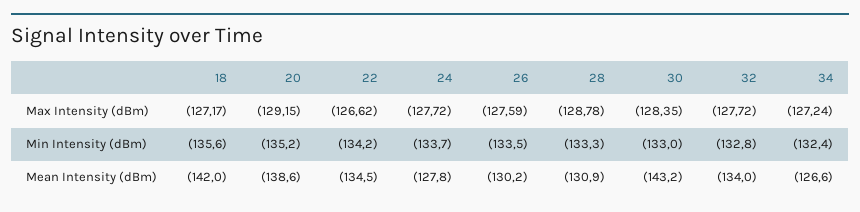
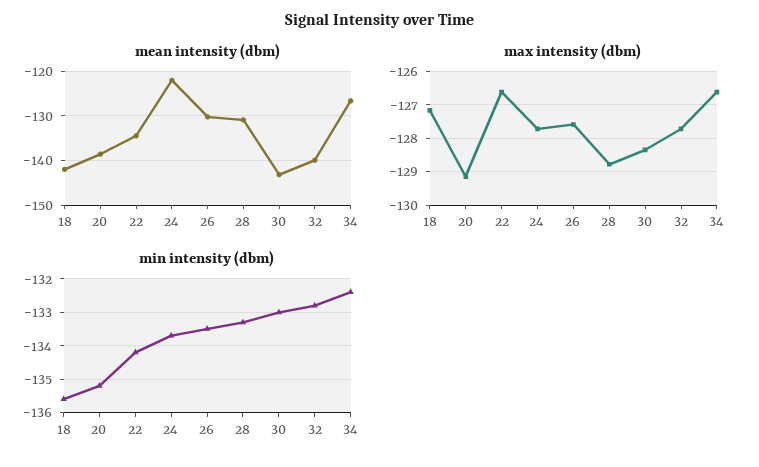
  {
    "Max Intensity (dBm)": {
      "18": -127.17,
      "20": -129.15,
      "22": -126.62,
      "24": -127.72,
      "26": -127.59,
      "28": -128.78,
      "30": -128.35,
      "32": -127.72,
-     "34": -127.24
+     "34": -126.6
    },
    "Min Intensity (dBm)": {
      "18": -135.6,
      "20": -135.2,
      "22": -134.2,
      "24": -133.7,
      "26": -133.5,
      "28": -133.3,
      "30": -133,
      "32": -132.8,
      "34": -132.4
    },
    "Mean Intensity (dBm)": {
      "18": -142,
      "20": -138.6,
      "22": -134.5,
-     "24": -127.8,
+     "24": -122,
      "26": -130.2,
      "28": -130.9,
      "30": -143.2,
-     "32": -134,
+     "32": -140,
      "34": -126.6
    }
  }

